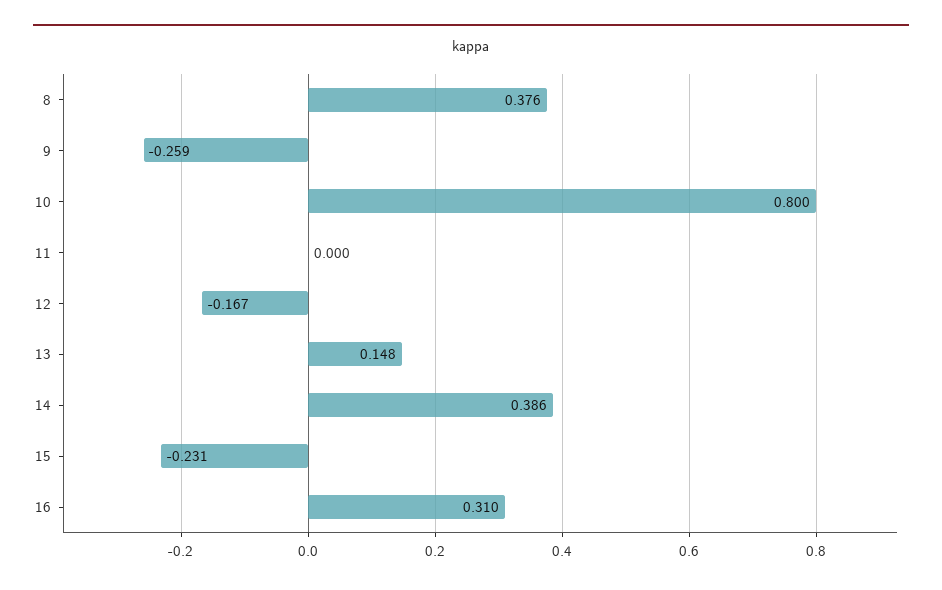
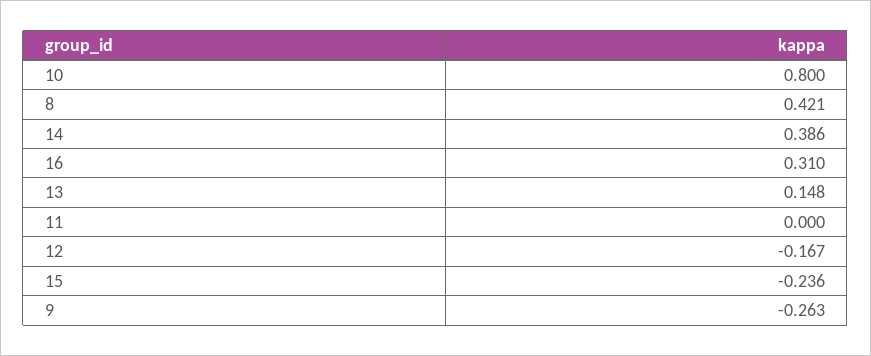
  {
-   "8": 0.376,
+   "8": 0.421,
-   "9": -0.259,
+   "9": -0.263,
    "10": 0.8,
    "11": 0,
    "12": -0.167,
    "13": 0.148,
    "14": 0.386,
-   "15": -0.231,
+   "15": -0.236,
    "16": 0.31
  }

